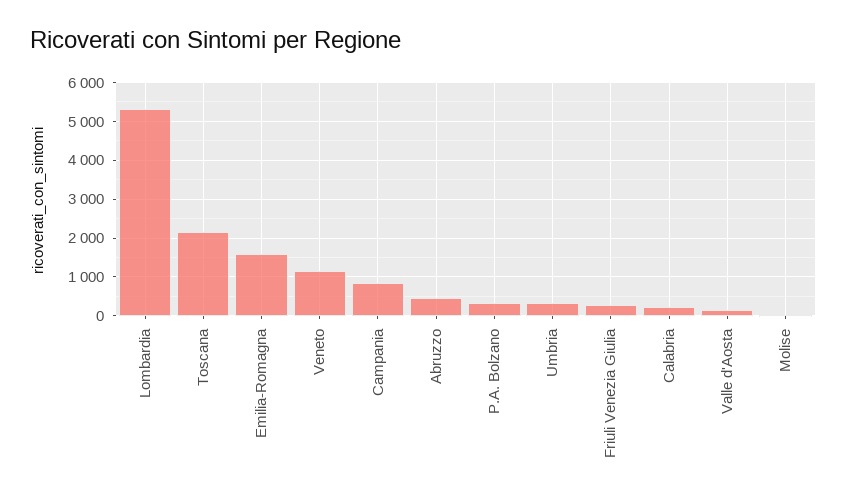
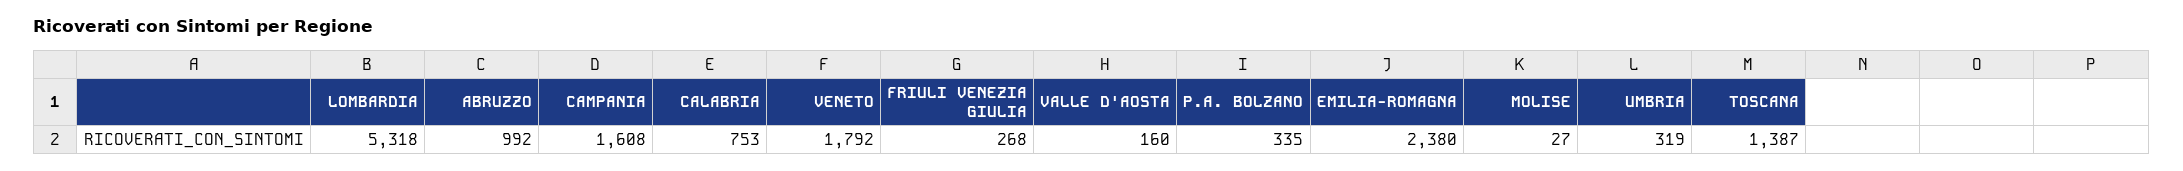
  {
    "Lombardia": 5318,
-   "Toscana": 2200,
+   "Toscana": 1387,
-   "Emilia-Romagna": 1600,
+   "Emilia-Romagna": 2380,
-   "Veneto": 1200,
+   "Veneto": 1792,
-   "Campania": 800,
+   "Campania": 1608,
-   "Abruzzo": 400,
+   "Abruzzo": 992,
    "P.A. Bolzano": 335,
    "Umbria": 319,
    "Friuli Venezia Giulia": 268,
-   "Calabria": 200,
+   "Calabria": 753,
    "Valle d'Aosta": 160,
    "Molise": 27
  }

